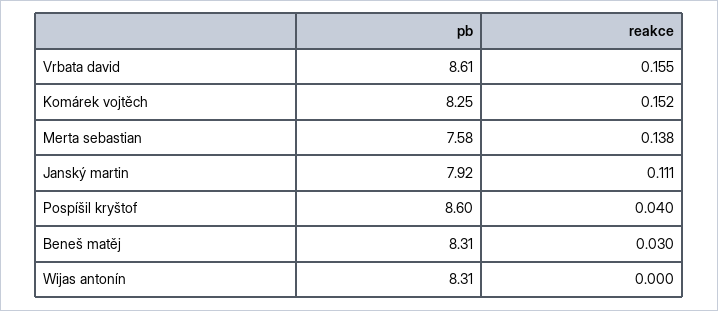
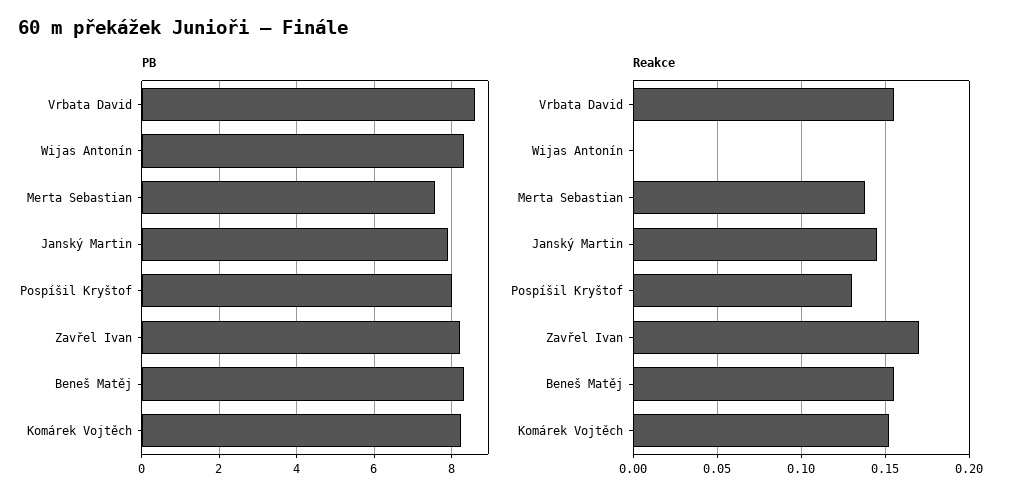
  {
    "pb": {
      "Vrbata david": 8.61,
      "Komárek vojtěch": 8.25,
      "Merta sebastian": 7.58,
      "Janský martin": 7.92,
-     "Pospíšil kryštof": 8.6,
+     "Pospíšil kryštof": 8,
      "Beneš matěj": 8.31,
-     "Wijas antonín": 8.31
+     "Wijas antonín": 8.31,
+     "Zavřel Ivan": 8.2
    },
    "reakce": {
      "Vrbata david": 0.155,
      "Komárek vojtěch": 0.152,
      "Merta sebastian": 0.138,
-     "Janský martin": 0.111,
+     "Janský martin": 0.145,
-     "Pospíšil kryštof": 0.04,
+     "Pospíšil kryštof": 0.13,
-     "Beneš matěj": 0.03,
+     "Beneš matěj": 0.155,
-     "Wijas antonín": 0
+     "Wijas antonín": 0,
+     "Zavřel Ivan": 0.17
    }
  }

